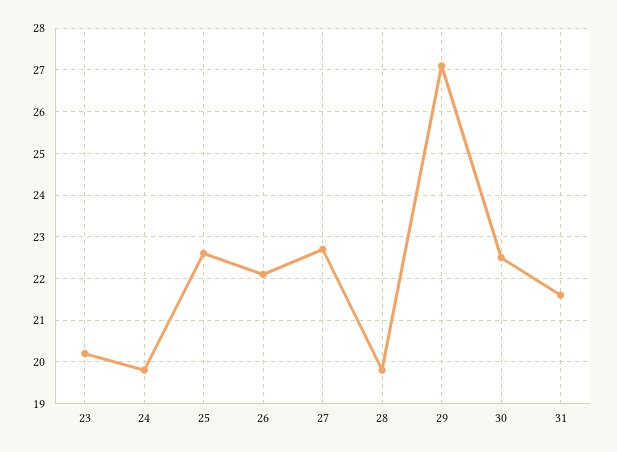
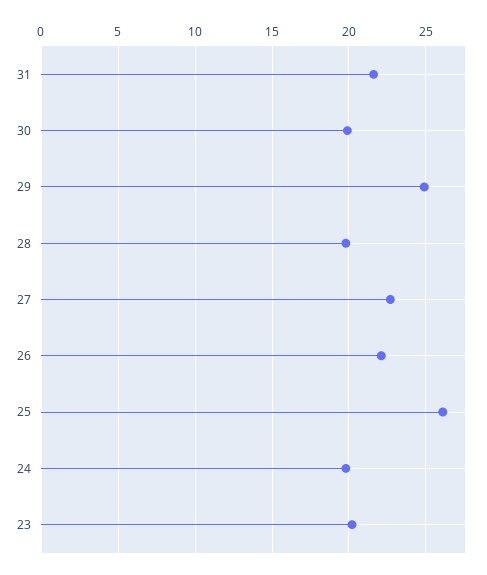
  {
    "23": 20,
    "24": 20,
-   "25": 22.5,
+   "25": 26,
    "26": 22,
    "27": 22.5,
    "28": 20,
-   "29": 27,
+   "29": 25,
-   "30": 22.5,
+   "30": 20,
    "31": 21.5
  }

